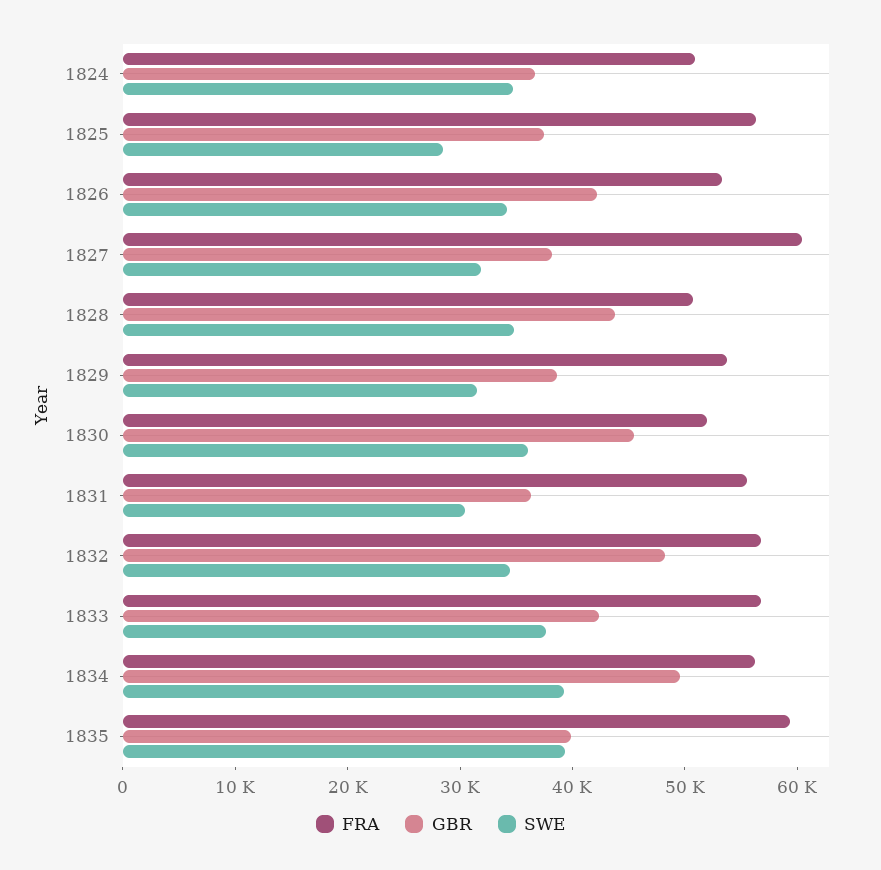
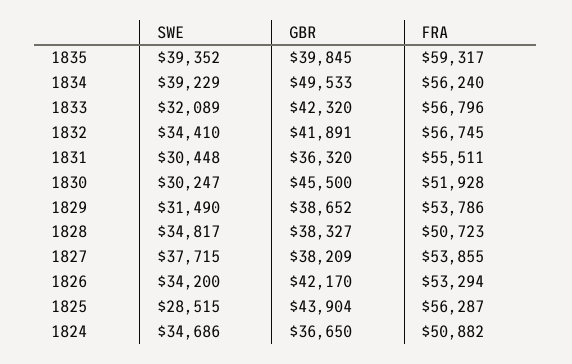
  {
    "FRA": {
      "1824": 50882,
      "1825": 56287,
      "1826": 53294,
-     "1827": 60000,
+     "1827": 53855,
      "1828": 50723,
      "1829": 53786,
      "1830": 51928,
      "1831": 55511,
      "1832": 56745,
      "1833": 56796,
      "1834": 56240,
      "1835": 59317
    },
    "GBR": {
      "1824": 36650,
-     "1825": 38000,
+     "1825": 43904,
      "1826": 42170,
      "1827": 38209,
-     "1828": 44000,
+     "1828": 38327,
      "1829": 38652,
      "1830": 45500,
      "1831": 36320,
-     "1832": 48000,
+     "1832": 41891,
      "1833": 42320,
      "1834": 49533,
      "1835": 39845
    },
    "SWE": {
      "1824": 34686,
      "1825": 28515,
      "1826": 34200,
-     "1827": 32000,
+     "1827": 37715,
      "1828": 34817,
      "1829": 31490,
-     "1830": 36000,
+     "1830": 30247,
      "1831": 30448,
      "1832": 34410,
-     "1833": 38000,
+     "1833": 32089,
      "1834": 39229,
      "1835": 39352
    }
  }

